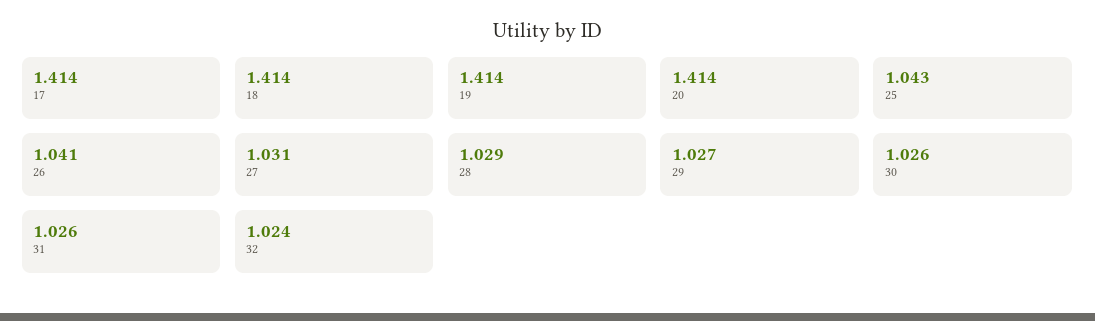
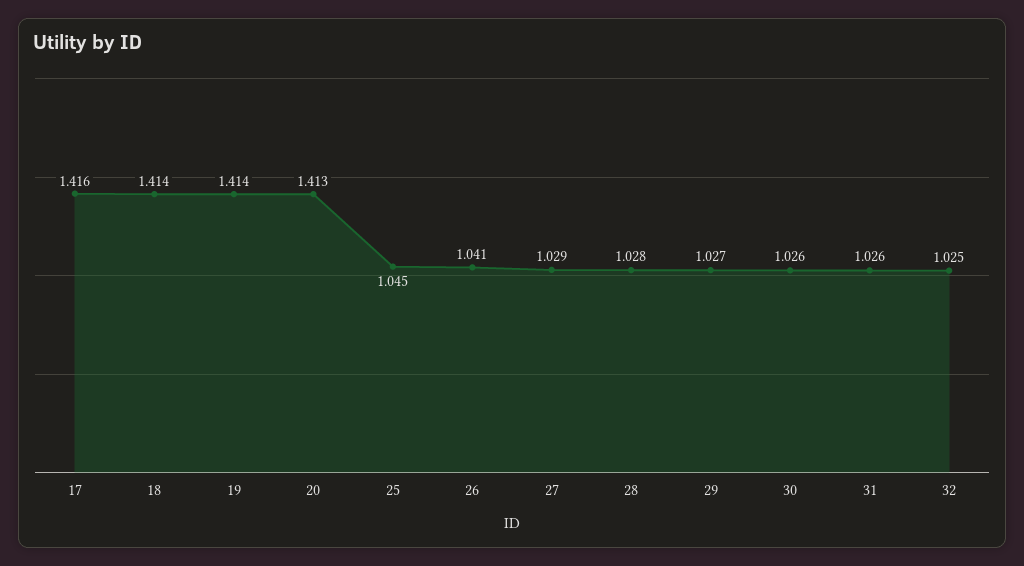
  {
-   "17": 1.414,
+   "17": 1.416,
    "18": 1.414,
    "19": 1.414,
-   "20": 1.414,
+   "20": 1.413,
-   "25": 1.043,
+   "25": 1.045,
    "26": 1.041,
-   "27": 1.031,
+   "27": 1.029,
-   "28": 1.029,
+   "28": 1.028,
    "29": 1.027,
    "30": 1.026,
    "31": 1.026,
-   "32": 1.024
+   "32": 1.025
  }

